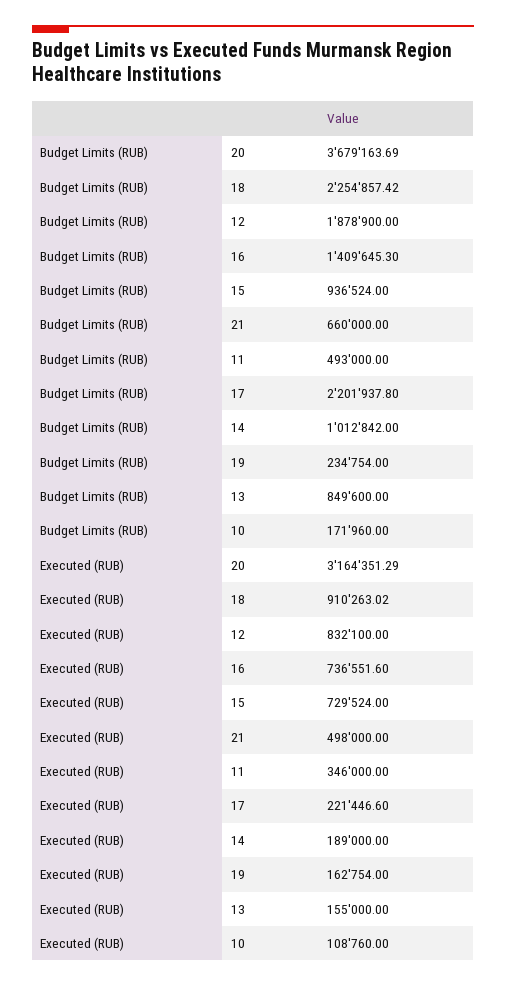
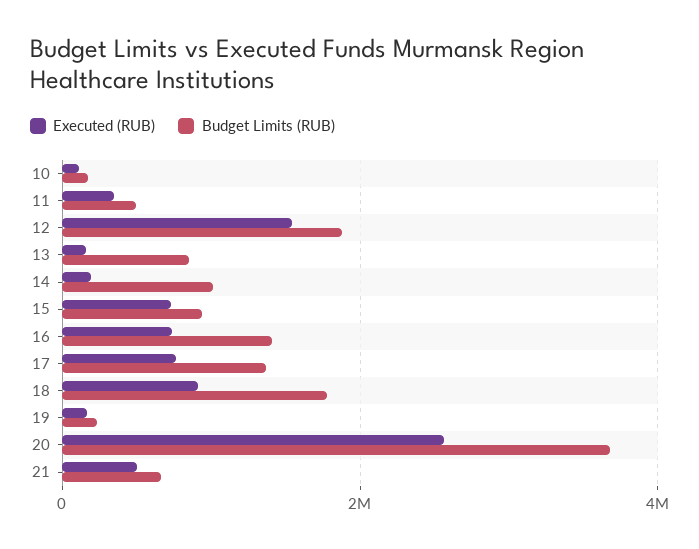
  {
    "Budget Limits (RUB)": {
      "20": 3679163.69,
-     "18": 2254857.42,
+     "18": 1800000,
      "12": 1878900,
      "16": 1409645.3,
      "15": 936524,
      "21": 660000,
      "11": 493000,
-     "17": 2201937.8,
+     "17": 1400000,
      "14": 1012842,
      "19": 234754,
      "13": 849600,
      "10": 171960
    },
    "Executed (RUB)": {
-     "20": 3164351.29,
+     "20": 2600000,
      "18": 910263.02,
-     "12": 832100,
+     "12": 1600000,
      "16": 736551.6,
      "15": 729524,
      "21": 498000,
      "11": 346000,
-     "17": 221446.6,
+     "17": 800000,
      "14": 189000,
      "19": 162754,
      "13": 155000,
      "10": 108760
    }
  }

